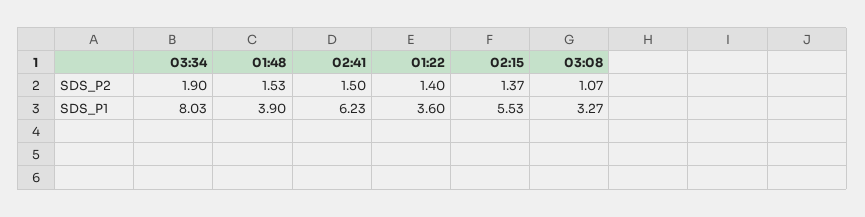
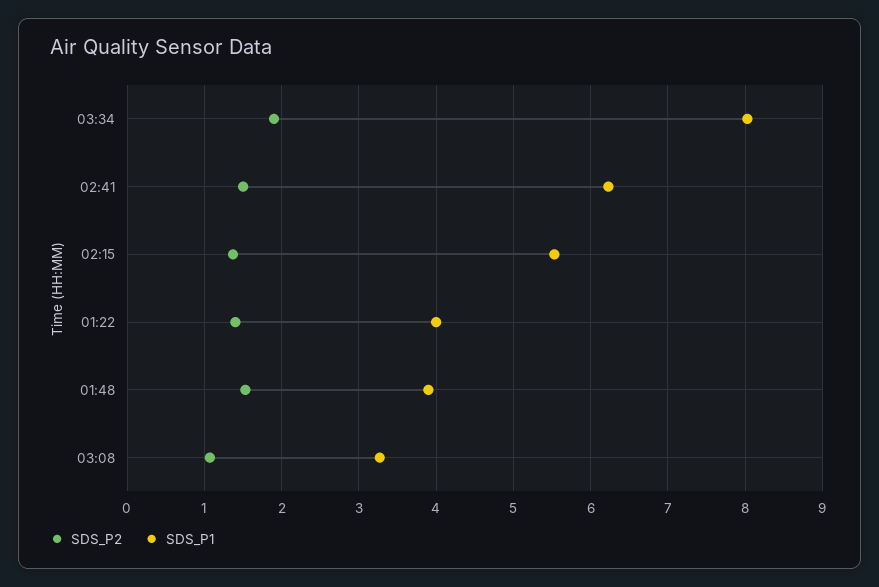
  {
    "SDS_P2": {
      "03:34": 1.9,
      "01:48": 1.53,
      "02:41": 1.5,
      "01:22": 1.4,
      "02:15": 1.37,
      "03:08": 1.07
    },
    "SDS_P1": {
      "03:34": 8.03,
      "01:48": 3.9,
      "02:41": 6.23,
-     "01:22": 3.6,
+     "01:22": 4,
      "02:15": 5.53,
      "03:08": 3.27
    }
  }

